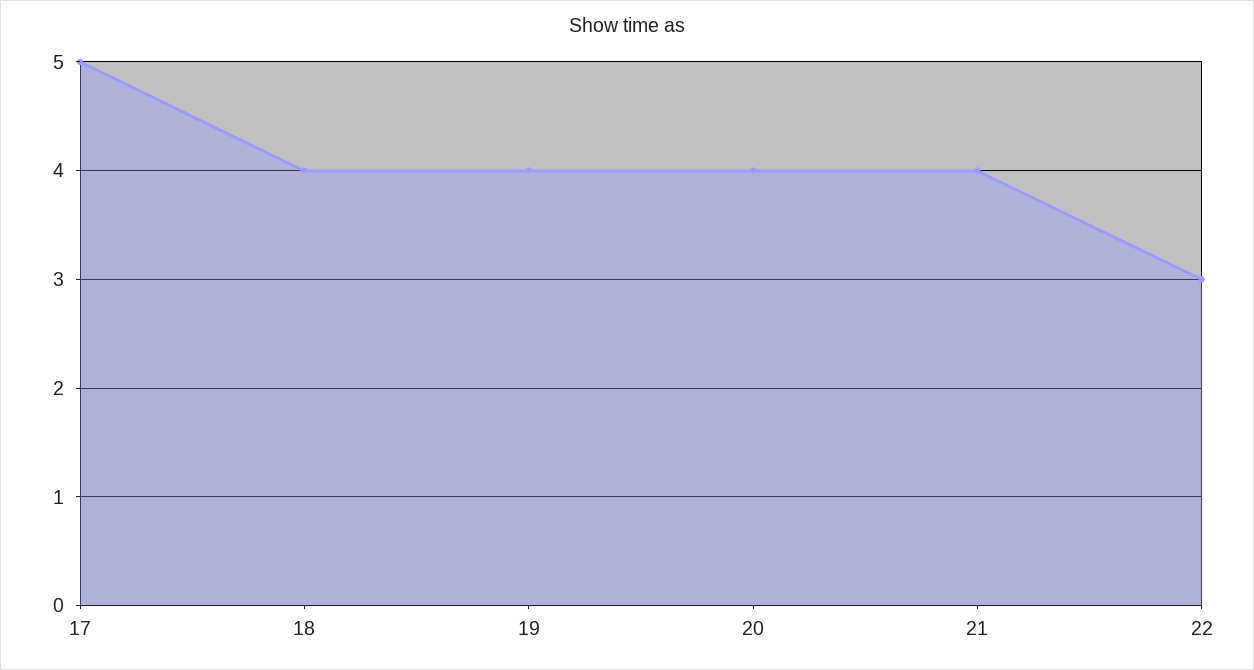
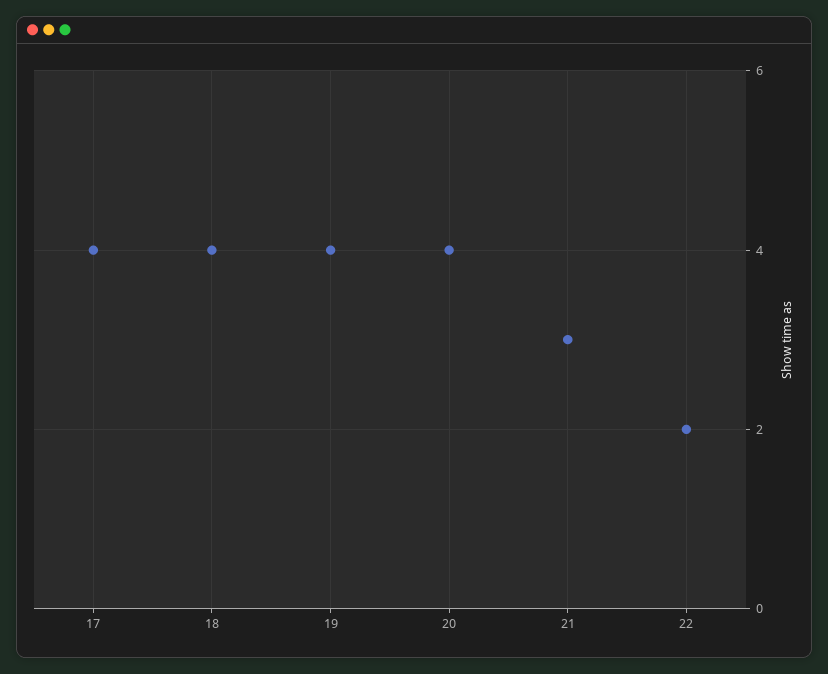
  {
-   "17": 5,
+   "17": 4,
    "18": 4,
    "19": 4,
    "20": 4,
-   "21": 4,
+   "21": 3,
-   "22": 3
+   "22": 2
  }

